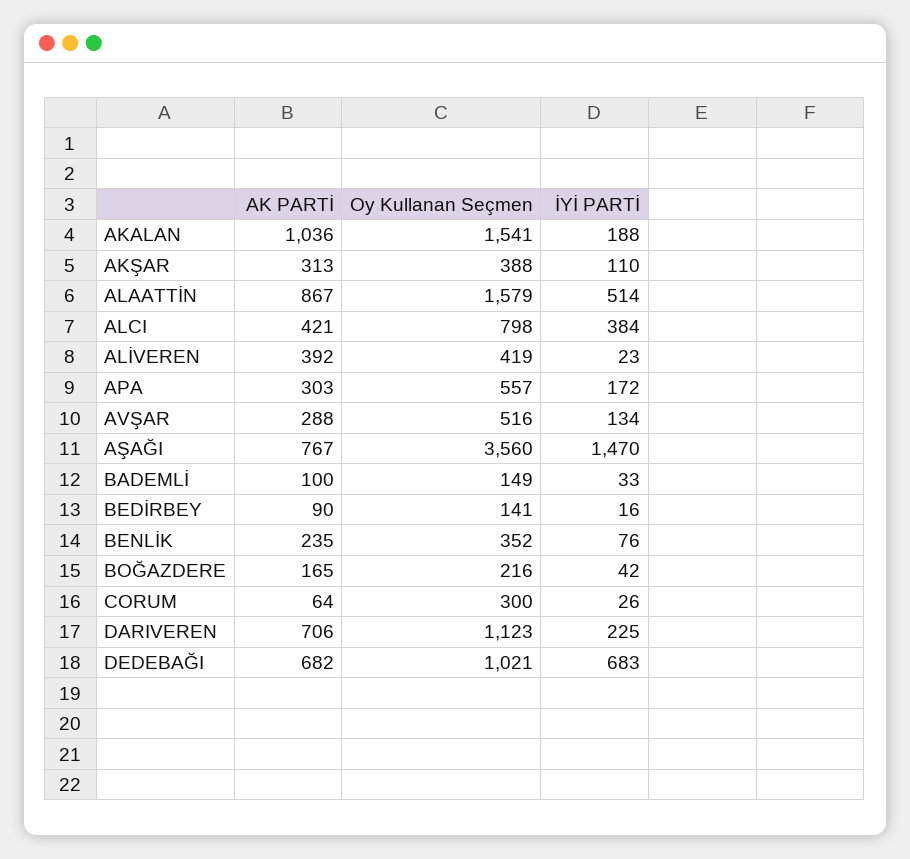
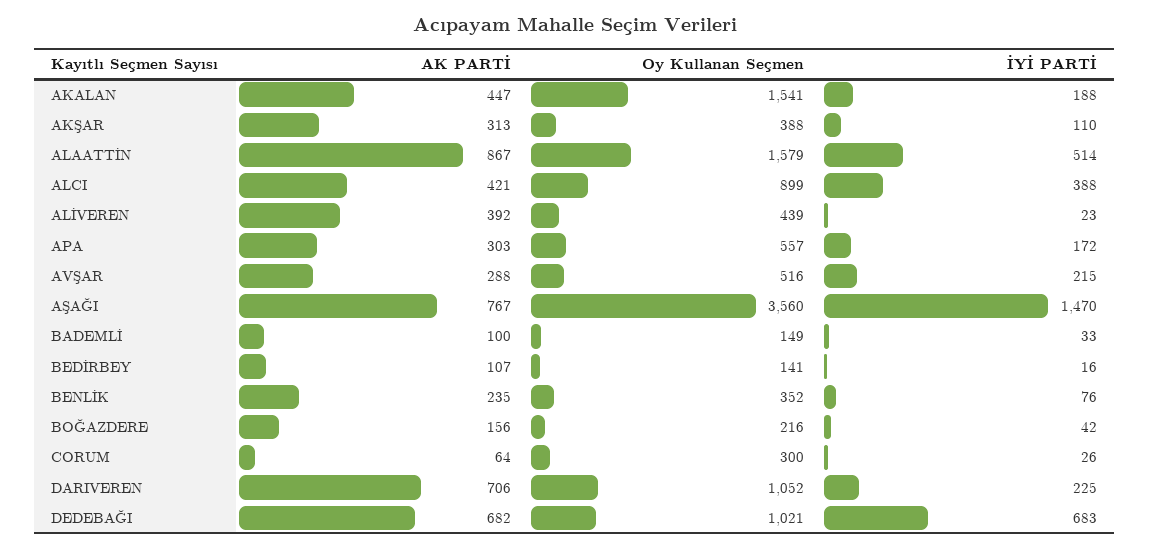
  {
    "AK PARTİ": {
-     "AKALAN": 1036,
+     "AKALAN": 447,
      "AKŞAR": 313,
      "ALAATTİN": 867,
      "ALCI": 421,
      "ALİVEREN": 392,
      "APA": 303,
      "AVŞAR": 288,
      "AŞAĞI": 767,
      "BADEMLİ": 100,
-     "BEDİRBEY": 90,
+     "BEDİRBEY": 107,
      "BENLİK": 235,
-     "BOĞAZDERE": 165,
+     "BOĞAZDERE": 156,
      "CORUM": 64,
      "DARIVEREN": 706,
      "DEDEBAĞI": 682
    },
    "Oy Kullanan Seçmen": {
      "AKALAN": 1541,
      "AKŞAR": 388,
      "ALAATTİN": 1579,
-     "ALCI": 798,
+     "ALCI": 899,
-     "ALİVEREN": 419,
+     "ALİVEREN": 439,
      "APA": 557,
      "AVŞAR": 516,
      "AŞAĞI": 3560,
      "BADEMLİ": 149,
      "BEDİRBEY": 141,
      "BENLİK": 352,
      "BOĞAZDERE": 216,
      "CORUM": 300,
-     "DARIVEREN": 1123,
+     "DARIVEREN": 1052,
      "DEDEBAĞI": 1021
    },
    "İYİ PARTİ": {
      "AKALAN": 188,
      "AKŞAR": 110,
      "ALAATTİN": 514,
-     "ALCI": 384,
+     "ALCI": 388,
      "ALİVEREN": 23,
      "APA": 172,
-     "AVŞAR": 134,
+     "AVŞAR": 215,
      "AŞAĞI": 1470,
      "BADEMLİ": 33,
      "BEDİRBEY": 16,
      "BENLİK": 76,
      "BOĞAZDERE": 42,
      "CORUM": 26,
      "DARIVEREN": 225,
      "DEDEBAĞI": 683
    }
  }

